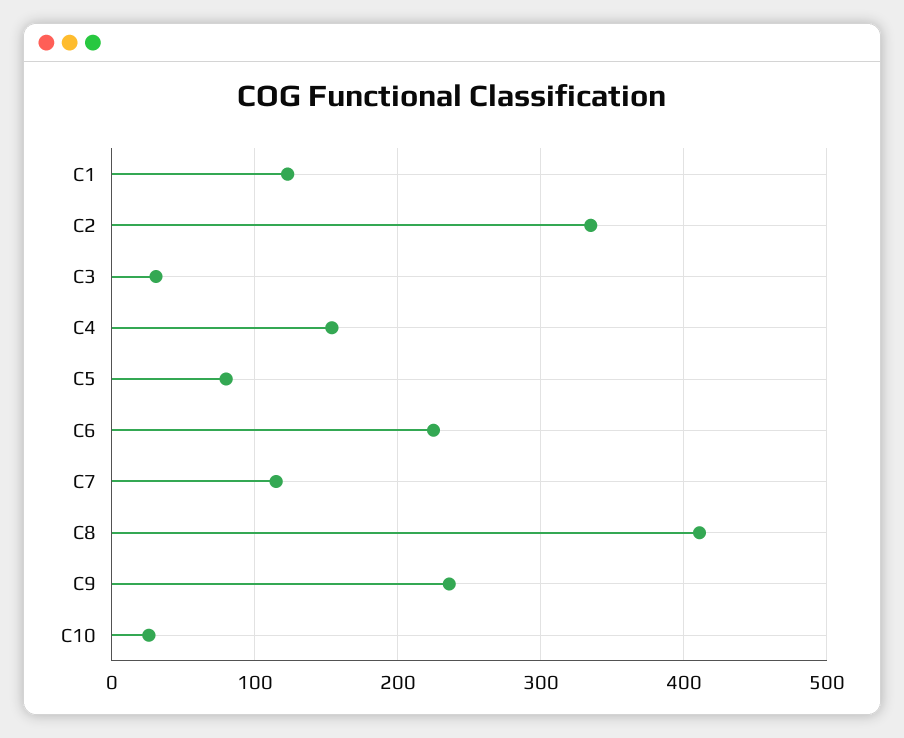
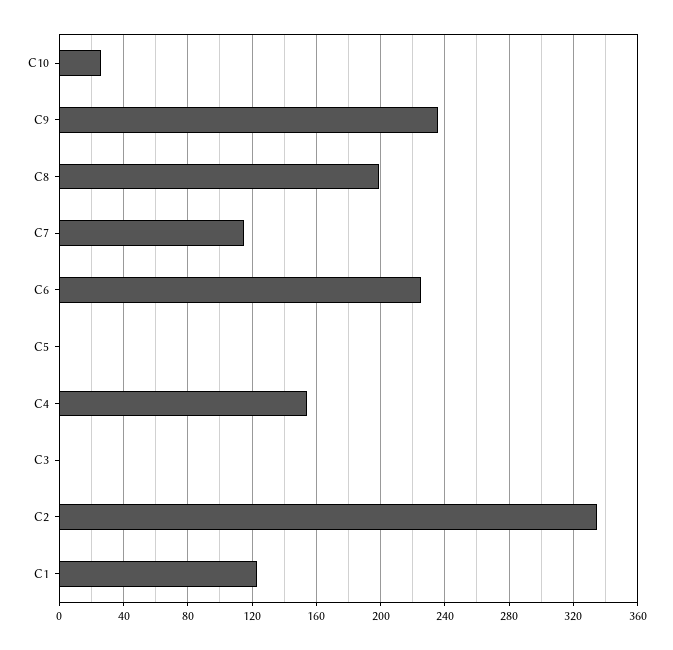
  {
    "C1": 125,
    "C2": 335,
-   "C3": 30,
+   "C3": 0,
    "C4": 155,
-   "C5": 80,
+   "C5": 0,
    "C6": 225,
    "C7": 115,
-   "C8": 410,
+   "C8": 200,
    "C9": 235,
    "C10": 25
  }

